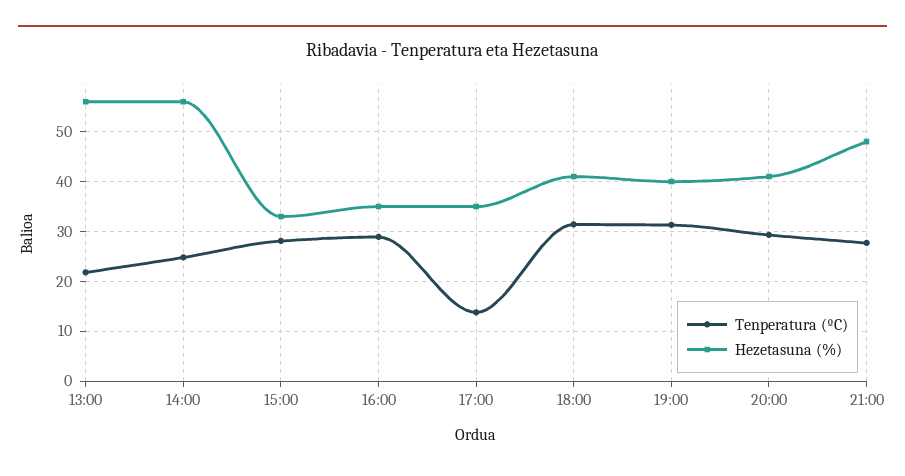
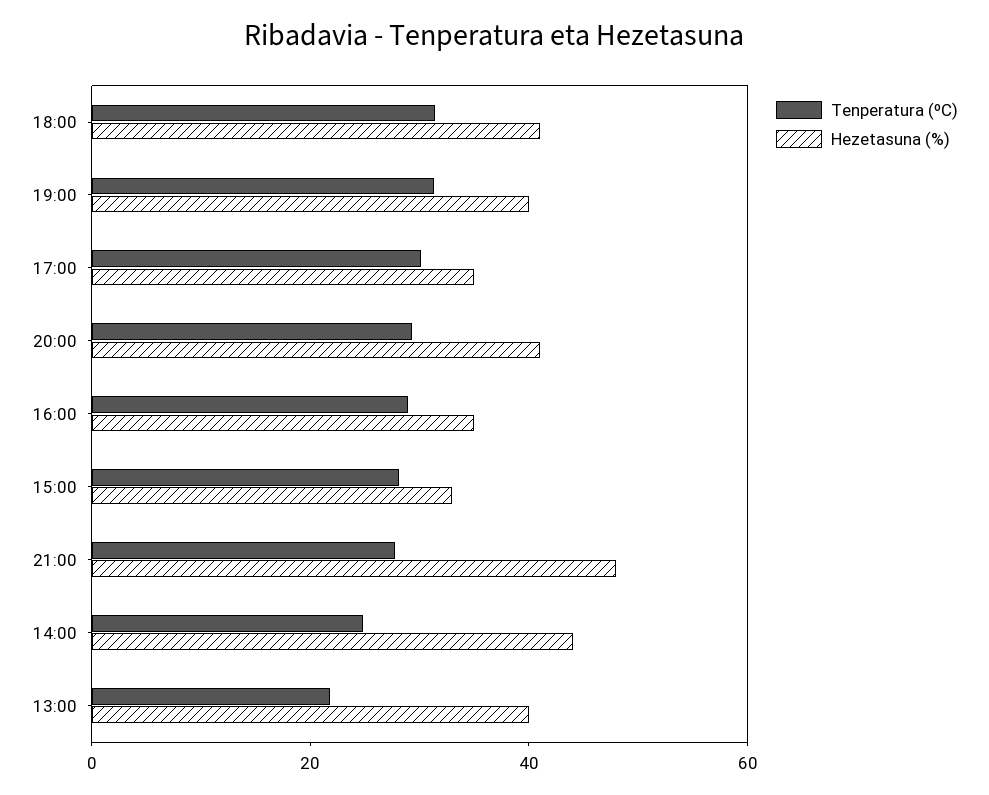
  {
    "Tenperatura (ºC)": {
      "13:00": 22,
      "14:00": 24,
      "15:00": 28,
      "16:00": 28,
-     "17:00": 14,
+     "17:00": 30,
      "18:00": 32,
      "19:00": 32,
      "20:00": 30,
      "21:00": 28
    },
    "Hezetasuna (%)": {
-     "13:00": 56,
+     "13:00": 40,
-     "14:00": 56,
+     "14:00": 45,
      "15:00": 34,
      "16:00": 36,
      "17:00": 36,
      "18:00": 42,
      "19:00": 40,
      "20:00": 42,
      "21:00": 48
    }
  }

